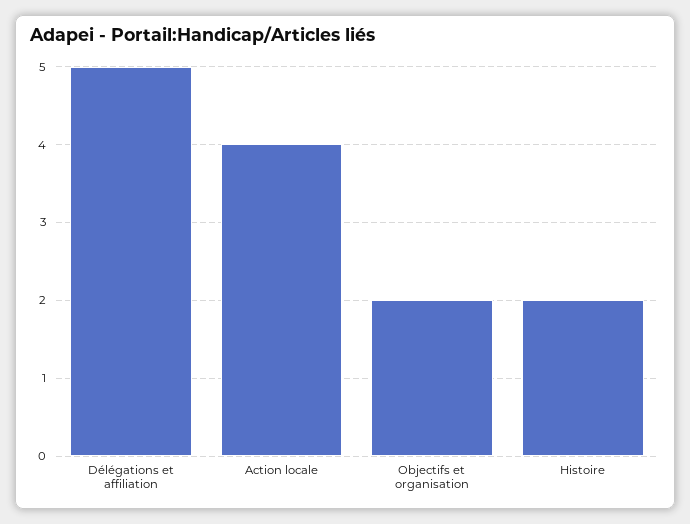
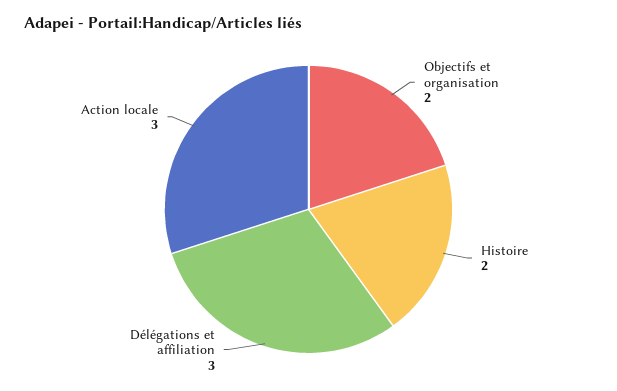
  {
-   "Délégations et affiliation": 5,
+   "Délégations et affiliation": 3,
-   "Action locale": 4,
+   "Action locale": 3,
    "Objectifs et organisation": 2,
    "Histoire": 2
  }

